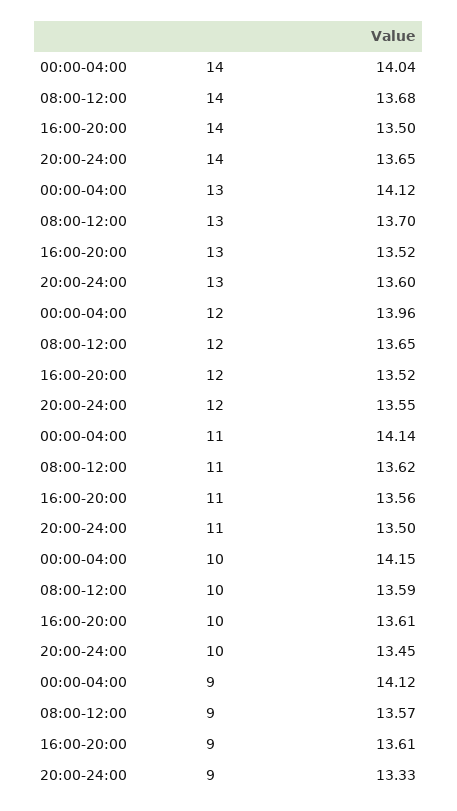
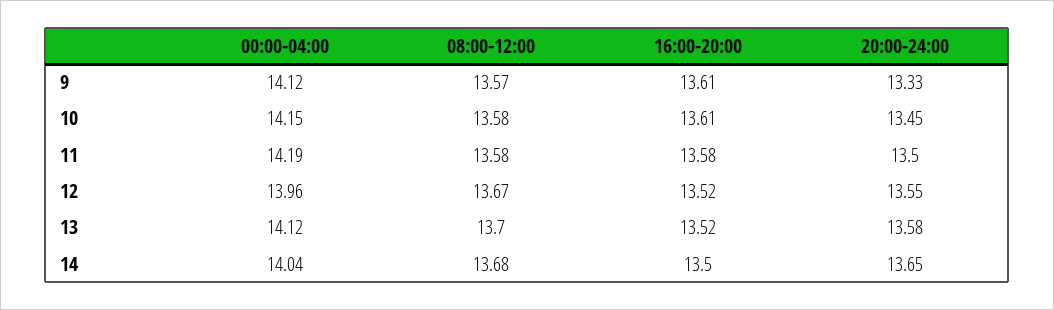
  {
    "00:00-04:00": {
      "14": 14.04,
      "13": 14.12,
      "12": 13.96,
-     "11": 14.14,
+     "11": 14.19,
      "10": 14.15,
      "9": 14.12
    },
    "08:00-12:00": {
      "14": 13.68,
      "13": 13.7,
-     "12": 13.65,
+     "12": 13.67,
-     "11": 13.62,
+     "11": 13.58,
-     "10": 13.59,
+     "10": 13.58,
      "9": 13.57
    },
    "16:00-20:00": {
      "14": 13.5,
      "13": 13.52,
      "12": 13.52,
-     "11": 13.56,
+     "11": 13.58,
      "10": 13.61,
      "9": 13.61
    },
    "20:00-24:00": {
      "14": 13.65,
-     "13": 13.6,
+     "13": 13.58,
      "12": 13.55,
      "11": 13.5,
      "10": 13.45,
      "9": 13.33
    }
  }

